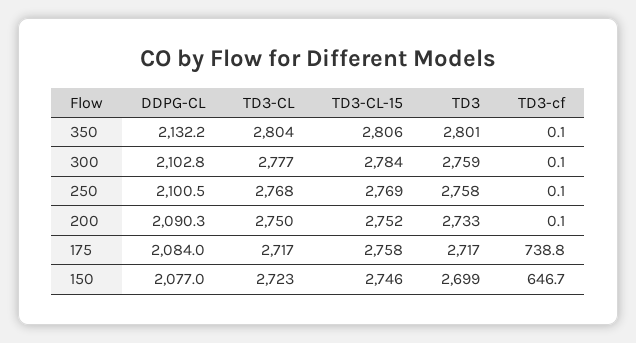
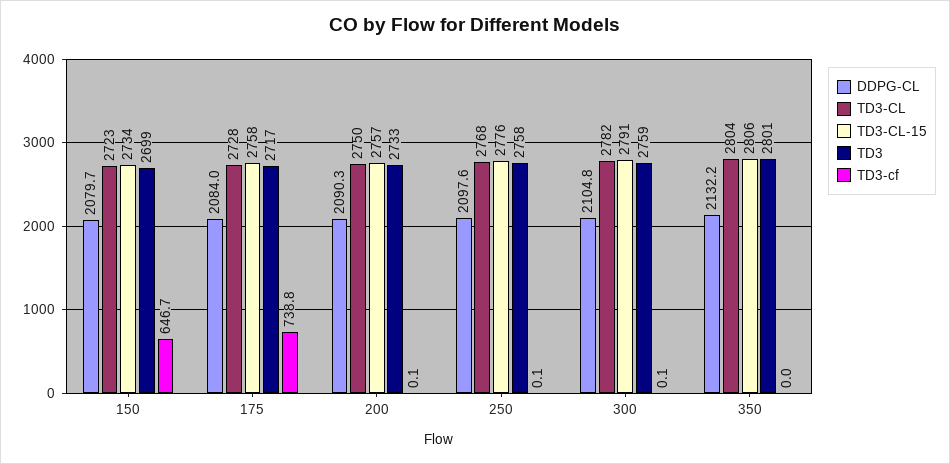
  {
    "DDPG-CL": {
      "350": 2132.2,
-     "300": 2102.8,
+     "300": 2104.8,
-     "250": 2100.5,
+     "250": 2097.6,
      "200": 2090.3,
      "175": 2084,
-     "150": 2077
+     "150": 2079.7
    },
    "TD3-CL": {
      "350": 2804,
-     "300": 2777,
+     "300": 2782,
      "250": 2768,
      "200": 2750,
-     "175": 2717,
+     "175": 2728,
      "150": 2723
    },
    "TD3-CL-15": {
      "350": 2806,
-     "300": 2784,
+     "300": 2791,
-     "250": 2769,
+     "250": 2776,
-     "200": 2752,
+     "200": 2757,
      "175": 2758,
-     "150": 2746
+     "150": 2734
    },
    "TD3": {
      "350": 2801,
      "300": 2759,
      "250": 2758,
      "200": 2733,
      "175": 2717,
      "150": 2699
    },
    "TD3-cf": {
-     "350": 0.1,
+     "350": 0,
      "300": 0.1,
      "250": 0.1,
      "200": 0.1,
      "175": 738.8,
      "150": 646.7
    }
  }

